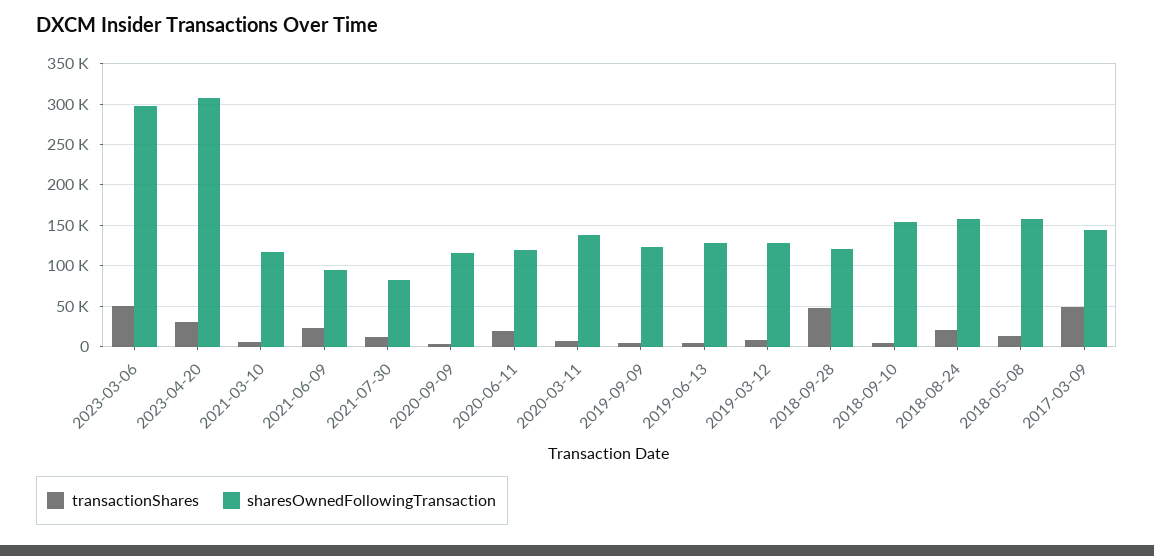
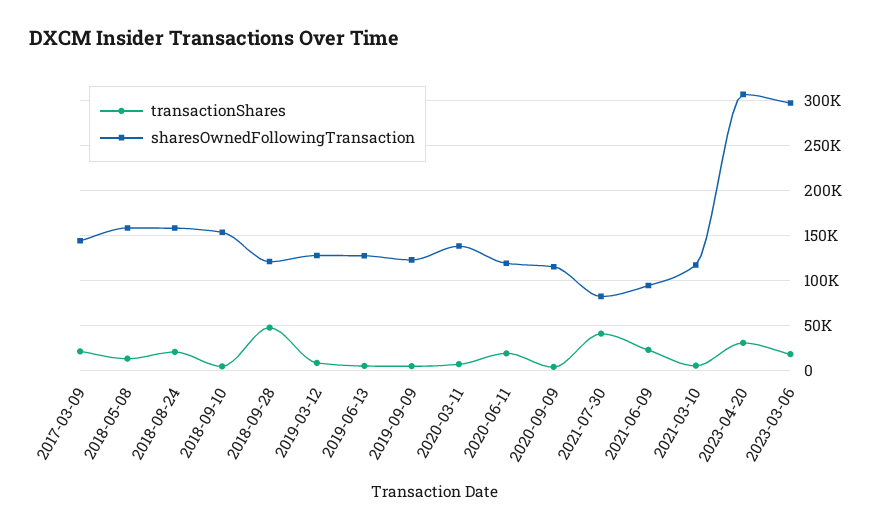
  {
    "transactionShares": {
-     "2023-03-06": 50000,
+     "2023-03-06": 20000,
      "2023-04-20": 30000,
      "2021-03-10": 10000,
      "2021-06-09": 20000,
-     "2021-07-30": 10000,
+     "2021-07-30": 40000,
      "2020-09-09": 0,
      "2020-06-11": 20000,
      "2020-03-11": 10000,
      "2019-09-09": 0,
      "2019-06-13": 10000,
      "2019-03-12": 10000,
      "2018-09-28": 50000,
      "2018-09-10": 0,
      "2018-08-24": 20000,
      "2018-05-08": 10000,
-     "2017-03-09": 50000
+     "2017-03-09": 20000
    },
    "sharesOwnedFollowingTransaction": {
      "2023-03-06": 300000,
      "2023-04-20": 310000,
      "2021-03-10": 120000,
      "2021-06-09": 90000,
      "2021-07-30": 80000,
      "2020-09-09": 120000,
      "2020-06-11": 120000,
      "2020-03-11": 140000,
      "2019-09-09": 120000,
      "2019-06-13": 130000,
      "2019-03-12": 130000,
      "2018-09-28": 120000,
      "2018-09-10": 150000,
      "2018-08-24": 160000,
      "2018-05-08": 160000,
      "2017-03-09": 140000
    }
  }

